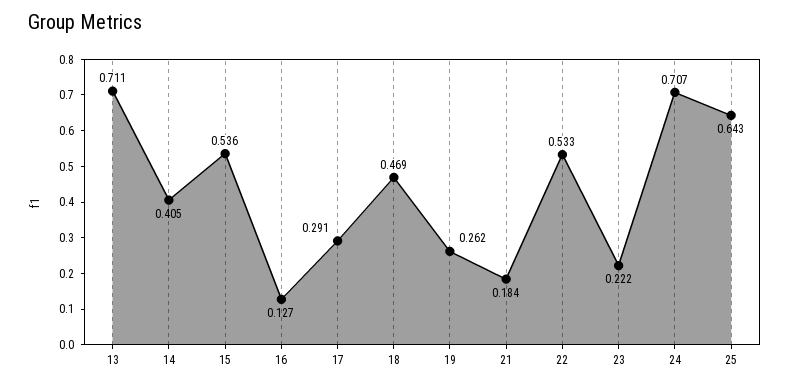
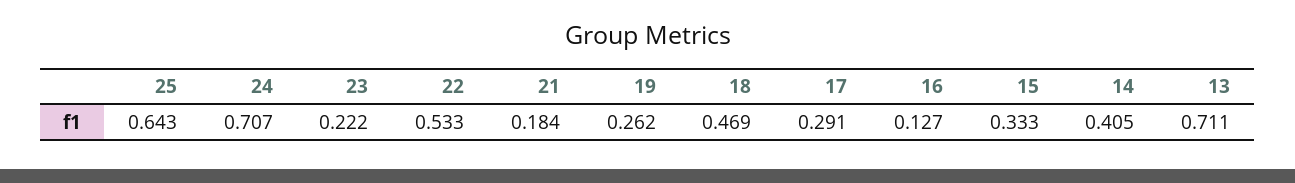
  {
    "13": 0.711,
    "14": 0.405,
-   "15": 0.536,
+   "15": 0.333,
    "16": 0.127,
    "17": 0.291,
    "18": 0.469,
    "19": 0.262,
    "21": 0.184,
    "22": 0.533,
    "23": 0.222,
    "24": 0.707,
    "25": 0.643
  }

